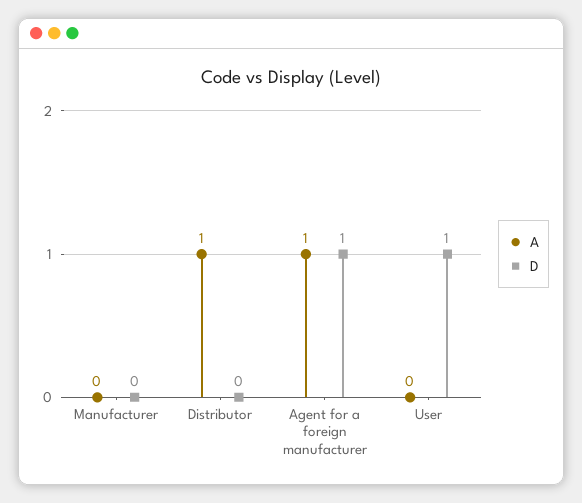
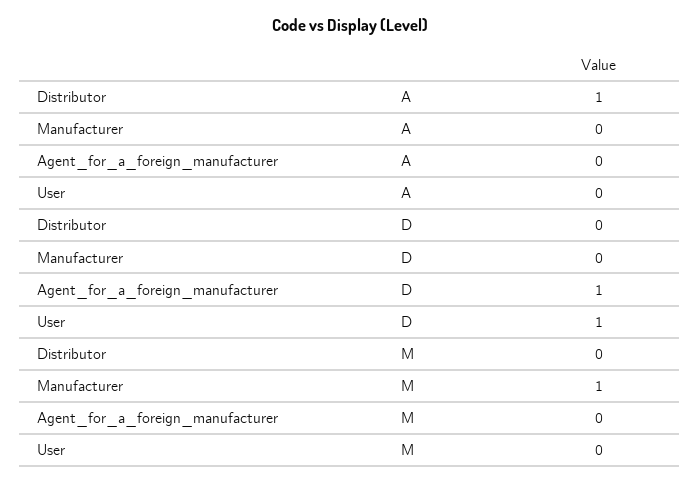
  {
    "A": {
      "Manufacturer": 0,
      "Distributor": 1,
-     "Agent for a foreign manufacturer": 1,
+     "Agent for a foreign manufacturer": 0,
      "User": 0
    },
    "D": {
      "Manufacturer": 0,
      "Distributor": 0,
      "Agent for a foreign manufacturer": 1,
      "User": 1
-   }
+   },
+   "M": {
+     "Distributor": 0,
+     "Manufacturer": 1,
+     "Agent for a foreign manufacturer": 0,
+     "User": 0
+   }
  }

